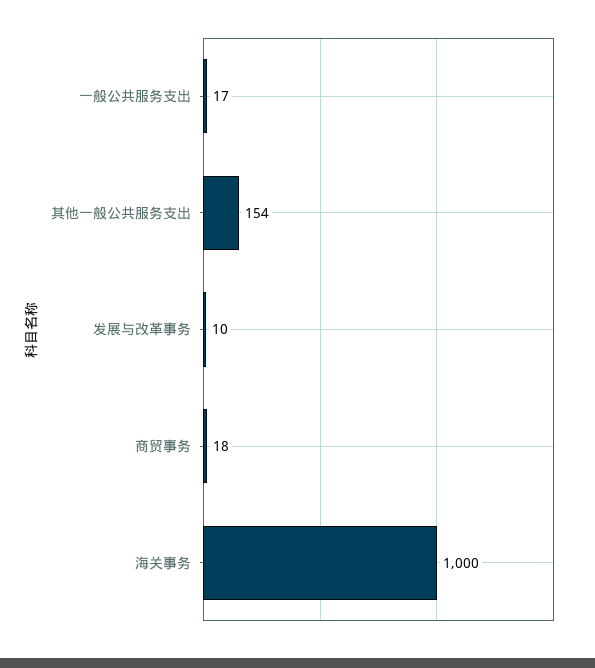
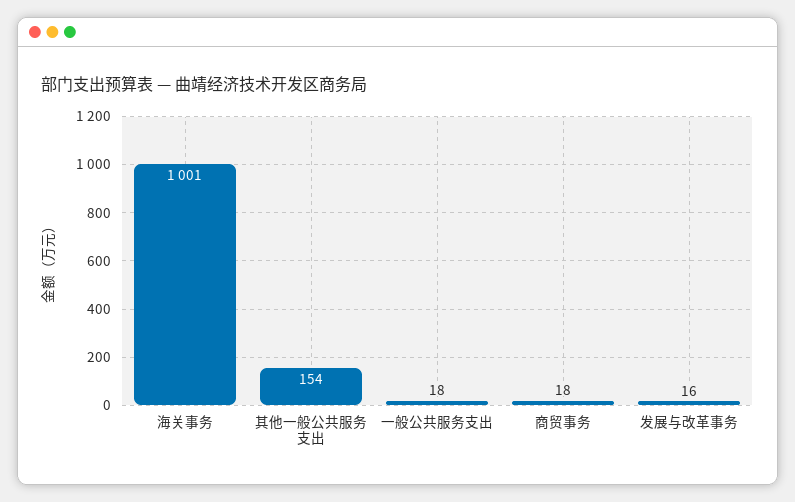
  {
-   "一般公共服务支出": 17,
+   "一般公共服务支出": 18,
    "其他一般公共服务支出": 154,
-   "发展与改革事务": 10,
+   "发展与改革事务": 16,
    "商贸事务": 18,
-   "海关事务": 1000
+   "海关事务": 1001
  }

